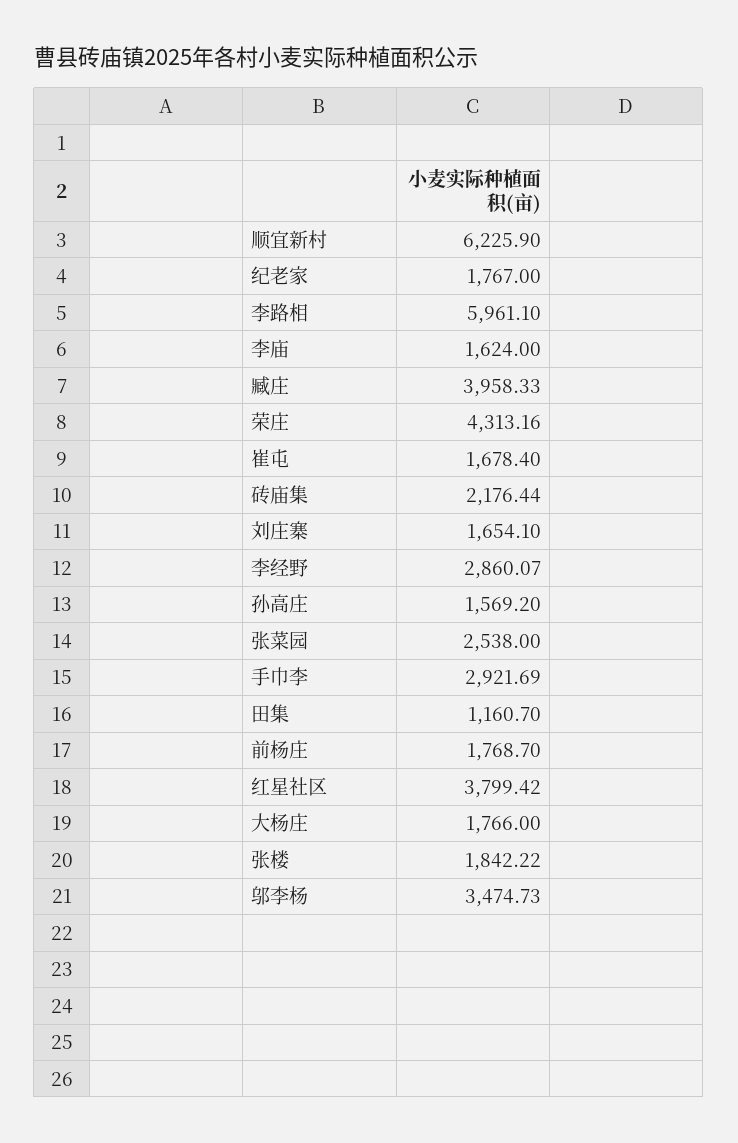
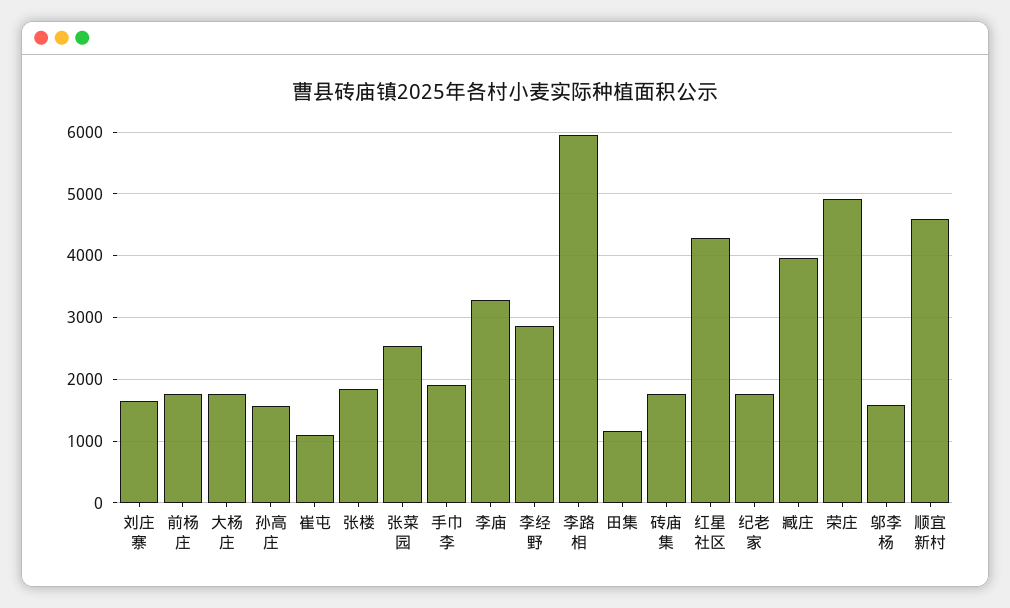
  {
-   "顺宜新村": 6225.9,
+   "顺宜新村": 4600,
    "纪老家": 1767,
    "李路相": 5961.1,
-   "李庙": 1624,
+   "李庙": 3300,
    "臧庄": 3958.33,
-   "荣庄": 4313.16,
+   "荣庄": 4900,
-   "崔屯": 1678.4,
+   "崔屯": 1100,
-   "砖庙集": 2176.44,
+   "砖庙集": 1800,
    "刘庄寨": 1654.1,
    "李经野": 2860.07,
    "孙高庄": 1569.2,
    "张菜园": 2538,
-   "手巾李": 2921.69,
+   "手巾李": 1900,
    "田集": 1160.7,
    "前杨庄": 1768.7,
-   "红星社区": 3799.42,
+   "红星社区": 4300,
    "大杨庄": 1766,
    "张楼": 1842.22,
-   "邬李杨": 3474.73
+   "邬李杨": 1600
  }

